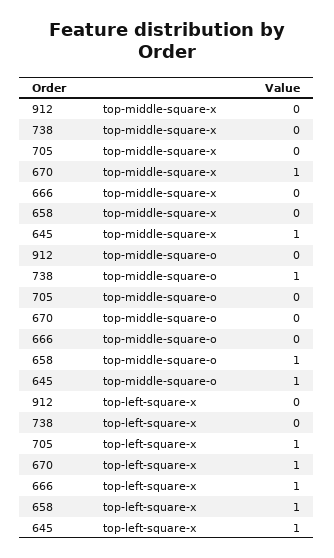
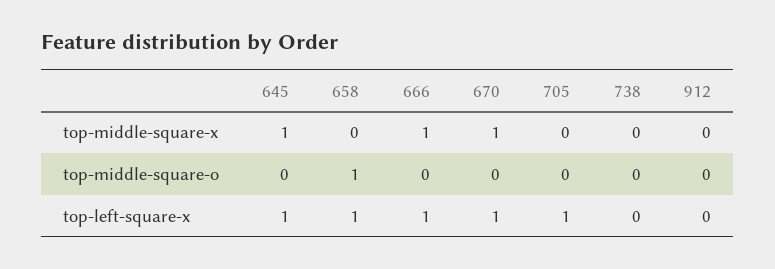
  {
    "912": {
      "top-middle-square-x": 0,
      "top-middle-square-o": 0,
      "top-left-square-x": 0
    },
    "738": {
      "top-middle-square-x": 0,
-     "top-middle-square-o": 1,
+     "top-middle-square-o": 0,
      "top-left-square-x": 0
    },
    "705": {
      "top-middle-square-x": 0,
      "top-middle-square-o": 0,
      "top-left-square-x": 1
    },
    "670": {
      "top-middle-square-x": 1,
      "top-middle-square-o": 0,
      "top-left-square-x": 1
    },
    "666": {
-     "top-middle-square-x": 0,
+     "top-middle-square-x": 1,
      "top-middle-square-o": 0,
      "top-left-square-x": 1
    },
    "658": {
      "top-middle-square-x": 0,
      "top-middle-square-o": 1,
      "top-left-square-x": 1
    },
    "645": {
      "top-middle-square-x": 1,
-     "top-middle-square-o": 1,
+     "top-middle-square-o": 0,
      "top-left-square-x": 1
    }
  }

